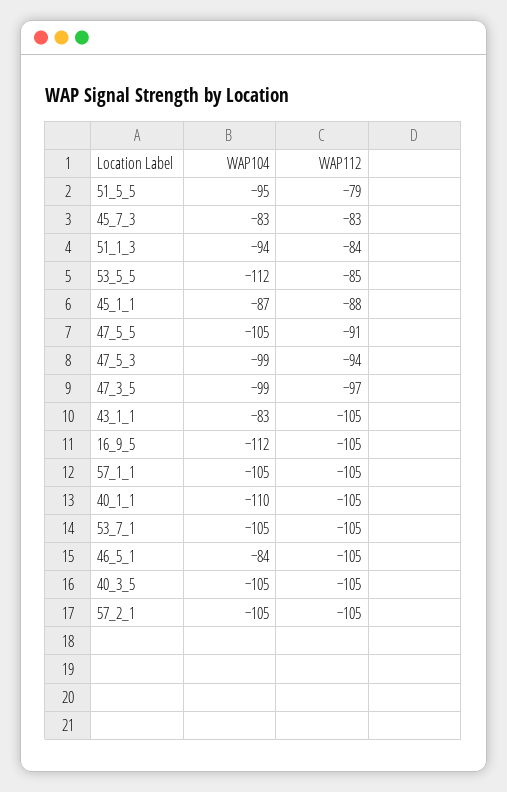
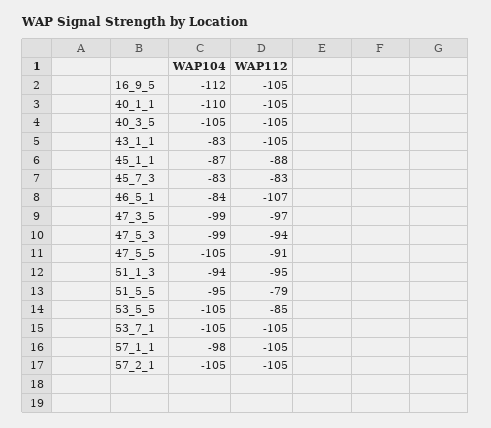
  {
    "WAP104": {
      "51_5_5": -95,
      "45_7_3": -83,
      "51_1_3": -94,
-     "53_5_5": -112,
+     "53_5_5": -105,
      "45_1_1": -87,
      "47_5_5": -105,
      "47_5_3": -99,
      "47_3_5": -99,
      "43_1_1": -83,
      "16_9_5": -112,
-     "57_1_1": -105,
+     "57_1_1": -98,
      "40_1_1": -110,
      "53_7_1": -105,
      "46_5_1": -84,
      "40_3_5": -105,
      "57_2_1": -105
    },
    "WAP112": {
      "51_5_5": -79,
      "45_7_3": -83,
-     "51_1_3": -84,
+     "51_1_3": -95,
      "53_5_5": -85,
      "45_1_1": -88,
      "47_5_5": -91,
      "47_5_3": -94,
      "47_3_5": -97,
      "43_1_1": -105,
      "16_9_5": -105,
      "57_1_1": -105,
      "40_1_1": -105,
      "53_7_1": -105,
-     "46_5_1": -105,
+     "46_5_1": -107,
      "40_3_5": -105,
      "57_2_1": -105
    }
  }

